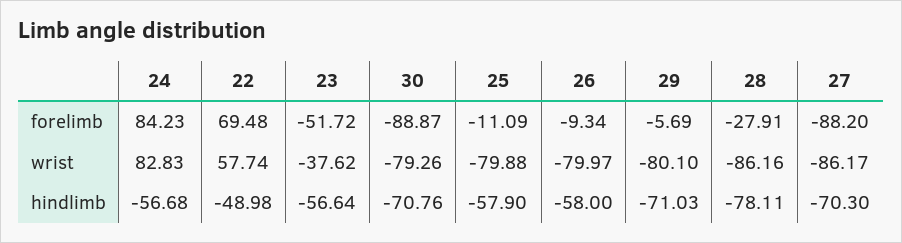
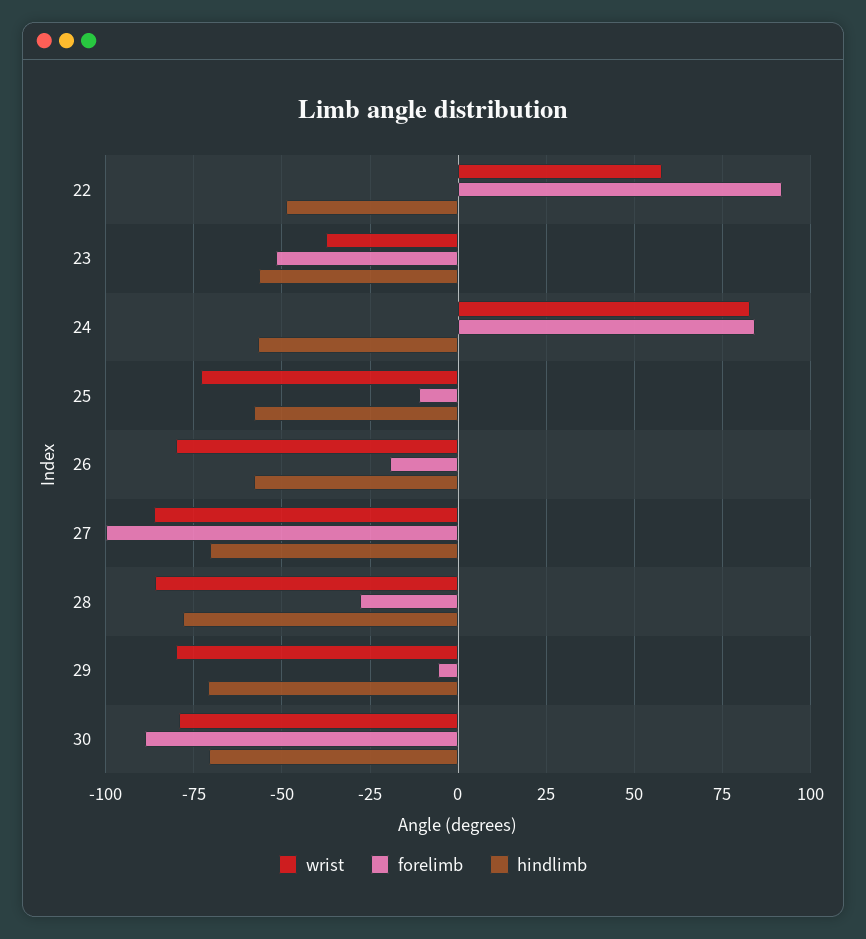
  {
    "forelimb": {
      "24": 84.23,
-     "22": 69.48,
+     "22": 92.5,
      "23": -51.72,
      "30": -88.87,
      "25": -11.09,
-     "26": -9.34,
+     "26": -20,
      "29": -5.69,
      "28": -27.91,
-     "27": -88.2
+     "27": -100
    },
    "wrist": {
      "24": 82.83,
      "22": 57.74,
      "23": -37.62,
      "30": -79.26,
-     "25": -79.88,
+     "25": -72.5,
      "26": -79.97,
      "29": -80.1,
      "28": -86.16,
      "27": -86.17
    },
    "hindlimb": {
      "24": -56.68,
      "22": -48.98,
      "23": -56.64,
      "30": -70.76,
      "25": -57.9,
      "26": -58,
      "29": -71.03,
      "28": -78.11,
      "27": -70.3
    }
  }

